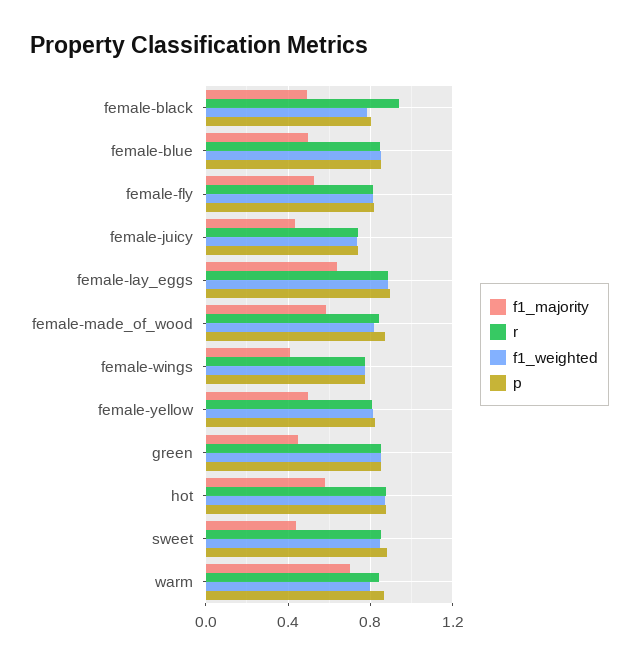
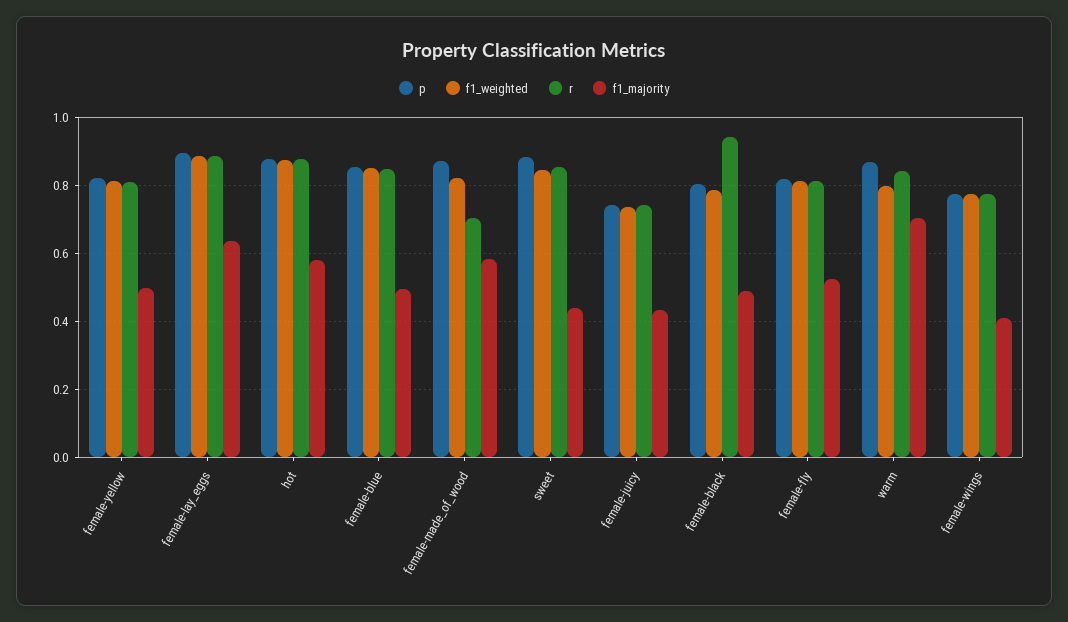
  {
    "f1_majority": {
      "female-black": 0.5,
      "female-blue": 0.5,
      "female-fly": 0.52,
      "female-juicy": 0.44,
      "female-lay_eggs": 0.64,
      "female-made_of_wood": 0.58,
      "female-wings": 0.4,
      "female-yellow": 0.5,
-     "green": 0.45,
      "hot": 0.58,
      "sweet": 0.44,
      "warm": 0.7
    },
    "r": {
      "female-black": 0.94,
      "female-blue": 0.84,
      "female-fly": 0.82,
      "female-juicy": 0.74,
      "female-lay_eggs": 0.88,
-     "female-made_of_wood": 0.85,
+     "female-made_of_wood": 0.7,
      "female-wings": 0.78,
      "female-yellow": 0.8,
-     "green": 0.85,
      "hot": 0.88,
      "sweet": 0.86,
      "warm": 0.84
    },
    "f1_weighted": {
      "female-black": 0.78,
      "female-blue": 0.84,
      "female-fly": 0.82,
      "female-juicy": 0.74,
      "female-lay_eggs": 0.88,
      "female-made_of_wood": 0.82,
      "female-wings": 0.78,
      "female-yellow": 0.82,
-     "green": 0.85,
      "hot": 0.88,
      "sweet": 0.84,
      "warm": 0.8
    },
    "p": {
      "female-black": 0.8,
      "female-blue": 0.86,
      "female-fly": 0.82,
      "female-juicy": 0.74,
      "female-lay_eggs": 0.9,
      "female-made_of_wood": 0.88,
      "female-wings": 0.78,
      "female-yellow": 0.82,
-     "green": 0.85,
      "hot": 0.88,
      "sweet": 0.88,
      "warm": 0.86
    }
  }

